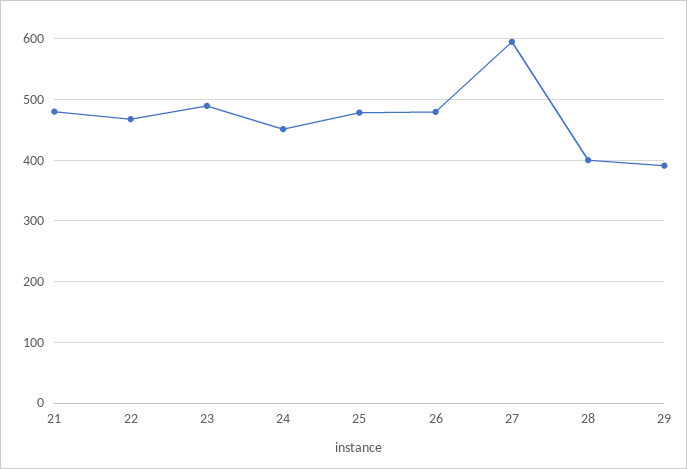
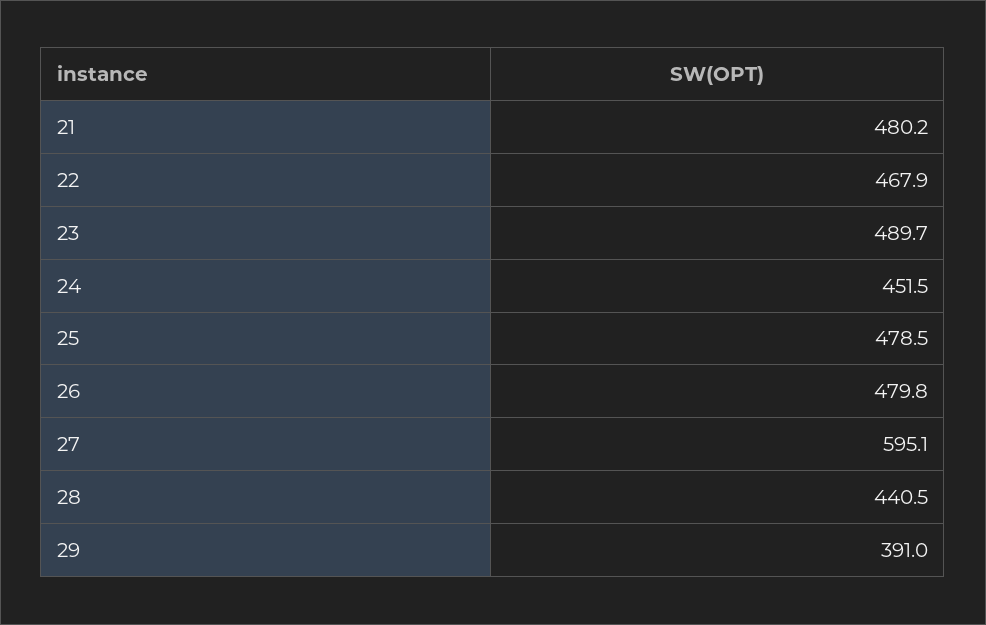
  {
    "21": 480.2,
    "22": 467.9,
    "23": 489.7,
    "24": 451.5,
    "25": 478.5,
    "26": 479.8,
    "27": 595.1,
-   "28": 400,
+   "28": 440.5,
    "29": 391
  }

